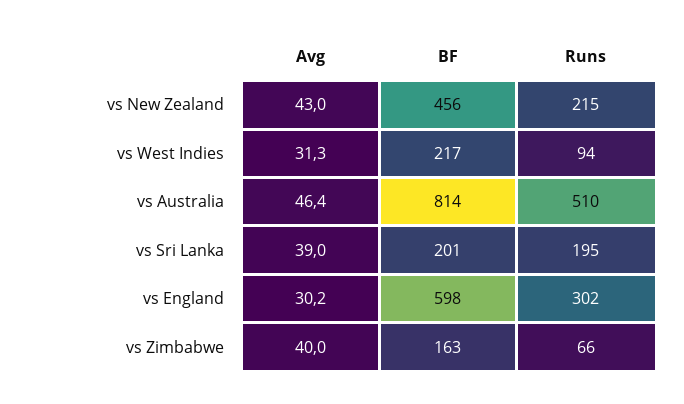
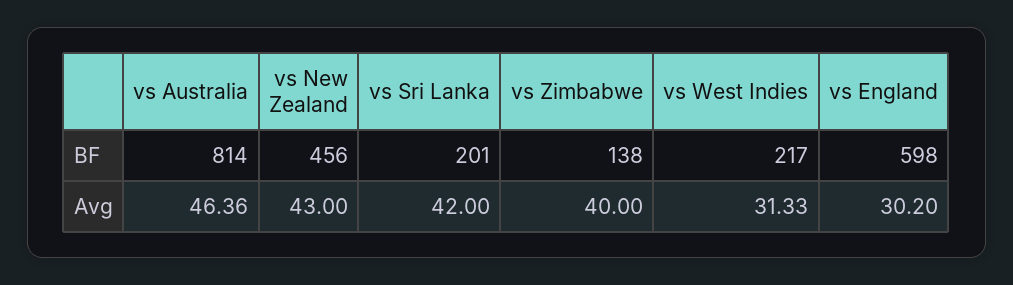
  {
    "Avg": {
      "vs New Zealand": 43,
      "vs West Indies": 31.33,
      "vs Australia": 46.36,
-     "vs Sri Lanka": 39,
+     "vs Sri Lanka": 42,
      "vs England": 30.2,
      "vs Zimbabwe": 40
    },
    "BF": {
      "vs New Zealand": 456,
      "vs West Indies": 217,
      "vs Australia": 814,
      "vs Sri Lanka": 201,
      "vs England": 598,
-     "vs Zimbabwe": 163
+     "vs Zimbabwe": 138
-   },
+   }
-   "Runs": {
-     "vs New Zealand": 215,
-     "vs West Indies": 94,
-     "vs Australia": 510,
-     "vs Sri Lanka": 195,
-     "vs England": 302,
-     "vs Zimbabwe": 66
-   }
  }

